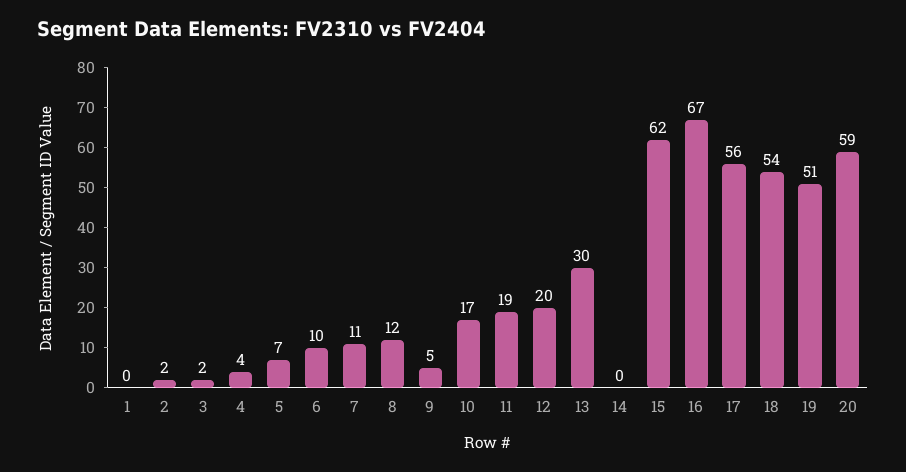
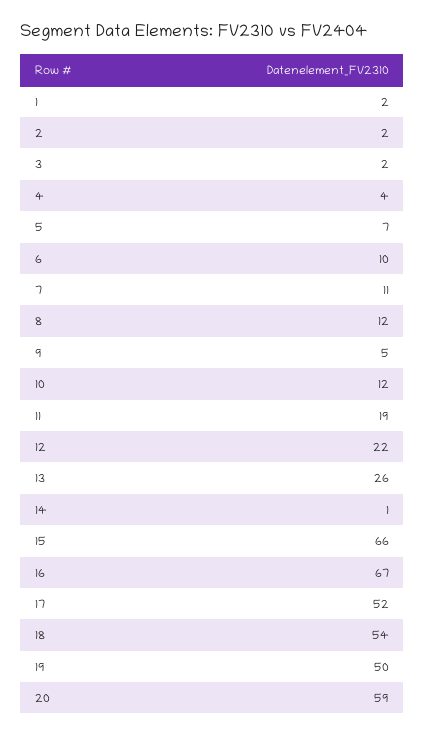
  {
-   "1": 0,
+   "1": 2,
    "2": 2,
    "3": 2,
    "4": 4,
    "5": 7,
    "6": 10,
    "7": 11,
    "8": 12,
    "9": 5,
-   "10": 17,
+   "10": 12,
    "11": 19,
-   "12": 20,
+   "12": 22,
-   "13": 30,
+   "13": 26,
-   "14": 0,
+   "14": 1,
-   "15": 62,
+   "15": 66,
    "16": 67,
-   "17": 56,
+   "17": 52,
    "18": 54,
-   "19": 51,
+   "19": 50,
    "20": 59
  }

